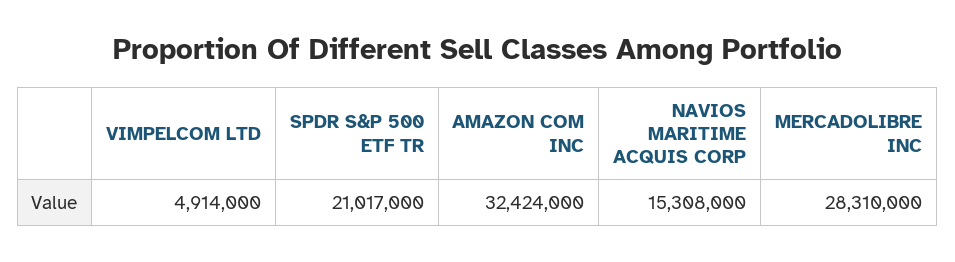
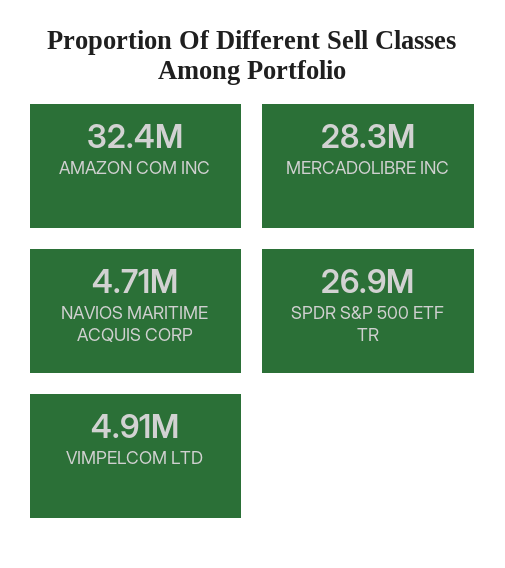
  {
    "VIMPELCOM LTD": 4914000,
-   "SPDR S&P 500 ETF TR": 21017000,
+   "SPDR S&P 500 ETF TR": 26900000,
    "AMAZON COM INC": 32424000,
-   "NAVIOS MARITIME ACQUIS CORP": 15308000,
+   "NAVIOS MARITIME ACQUIS CORP": 4710000,
    "MERCADOLIBRE INC": 28310000
  }

